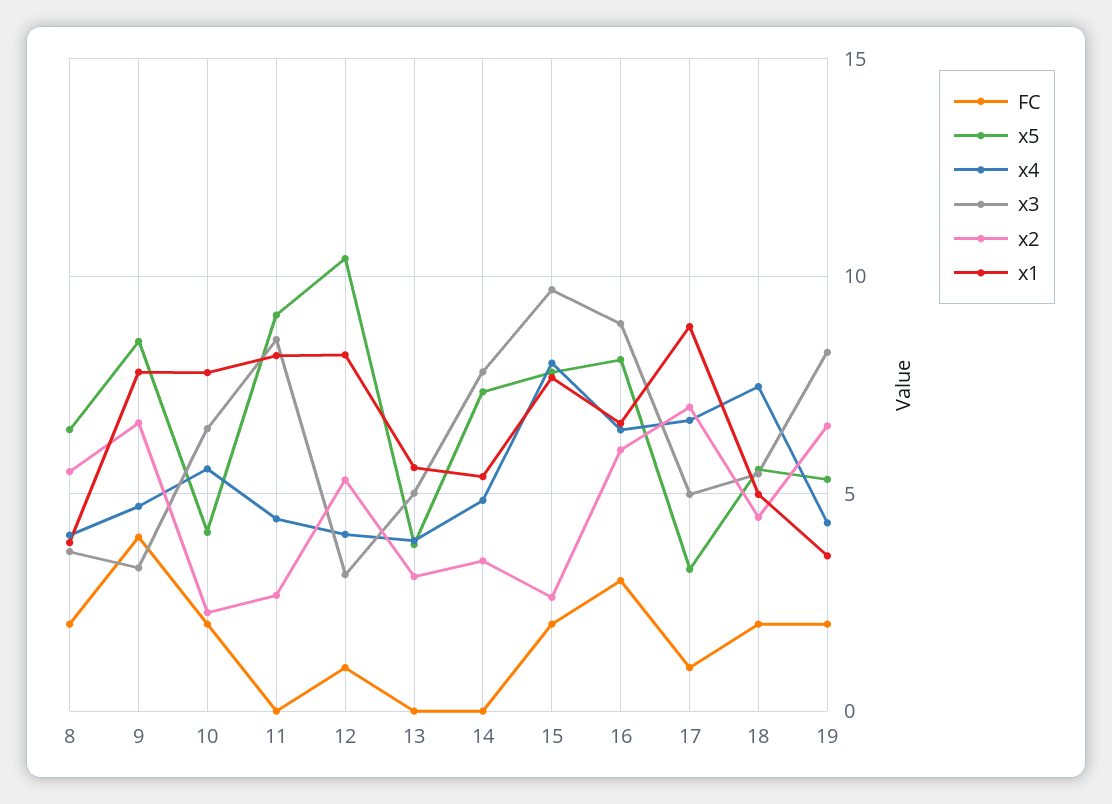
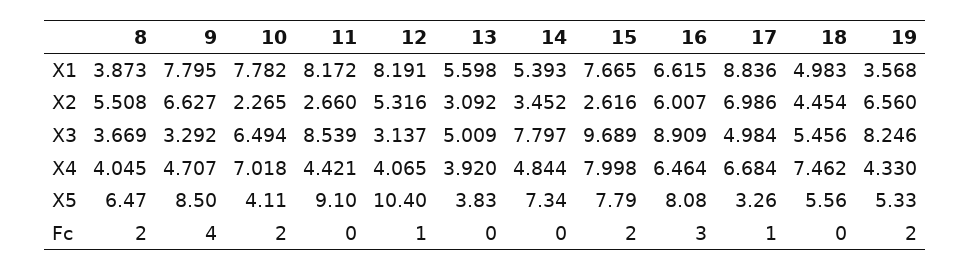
  {
    "FC": {
      "8": 2,
      "9": 4,
      "10": 2,
      "11": 0,
      "12": 1,
      "13": 0,
      "14": 0,
      "15": 2,
      "16": 3,
      "17": 1,
-     "18": 2,
+     "18": 0,
      "19": 2
    },
    "x5": {
      "8": 6.47,
      "9": 8.5,
      "10": 4.11,
      "11": 9.1,
      "12": 10.4,
      "13": 3.83,
      "14": 7.34,
      "15": 7.79,
      "16": 8.08,
      "17": 3.26,
      "18": 5.56,
      "19": 5.33
    },
    "x4": {
      "8": 4.045,
      "9": 4.707,
-     "10": 5.5,
+     "10": 7.018,
      "11": 4.421,
      "12": 4.065,
      "13": 3.92,
      "14": 4.844,
      "15": 7.998,
      "16": 6.464,
      "17": 6.684,
      "18": 7.462,
      "19": 4.33
    },
    "x3": {
      "8": 3.669,
      "9": 3.292,
      "10": 6.494,
      "11": 8.539,
      "12": 3.137,
      "13": 5.009,
      "14": 7.797,
      "15": 9.689,
      "16": 8.909,
      "17": 4.984,
      "18": 5.456,
      "19": 8.246
    },
    "x2": {
      "8": 5.508,
      "9": 6.627,
      "10": 2.265,
      "11": 2.66,
      "12": 5.316,
      "13": 3.092,
      "14": 3.452,
      "15": 2.616,
      "16": 6.007,
      "17": 6.986,
      "18": 4.454,
      "19": 6.56
    },
    "x1": {
      "8": 3.873,
      "9": 7.795,
      "10": 7.782,
      "11": 8.172,
      "12": 8.191,
      "13": 5.598,
      "14": 5.393,
      "15": 7.665,
      "16": 6.615,
      "17": 8.836,
      "18": 4.983,
      "19": 3.568
    }
  }

